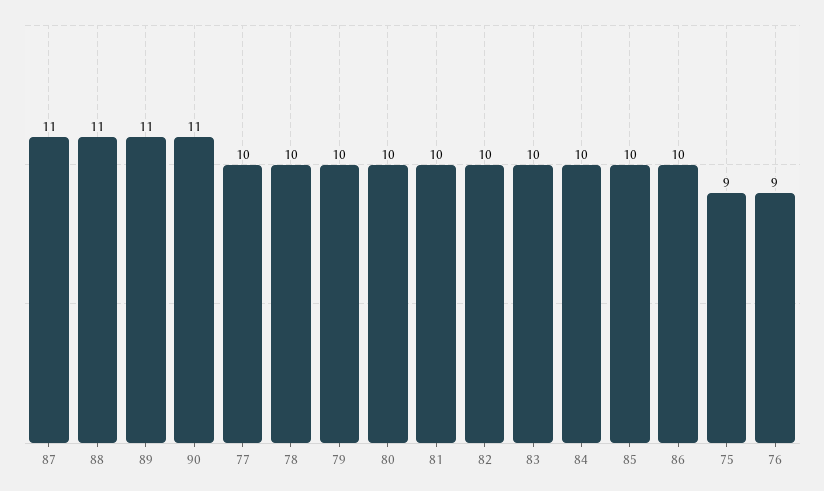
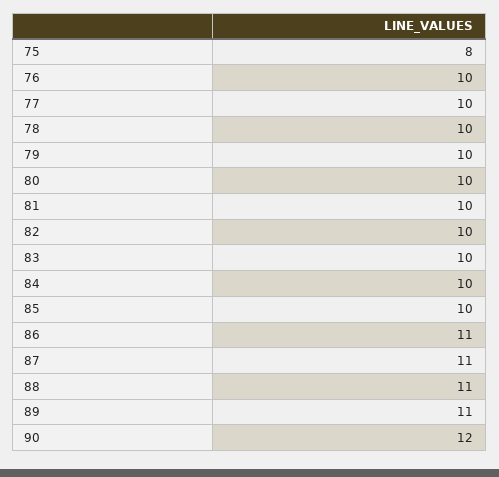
  {
    "87": 11,
    "88": 11,
    "89": 11,
-   "90": 11,
+   "90": 12,
    "77": 10,
    "78": 10,
    "79": 10,
    "80": 10,
    "81": 10,
    "82": 10,
    "83": 10,
    "84": 10,
    "85": 10,
-   "86": 10,
+   "86": 11,
-   "75": 9,
+   "75": 8,
-   "76": 9
+   "76": 10
  }

